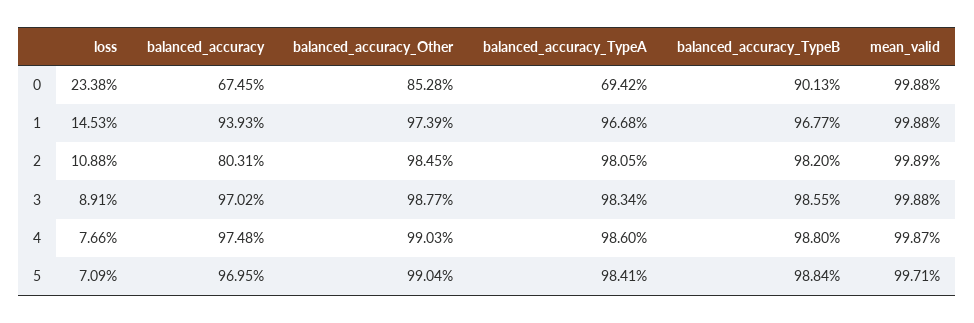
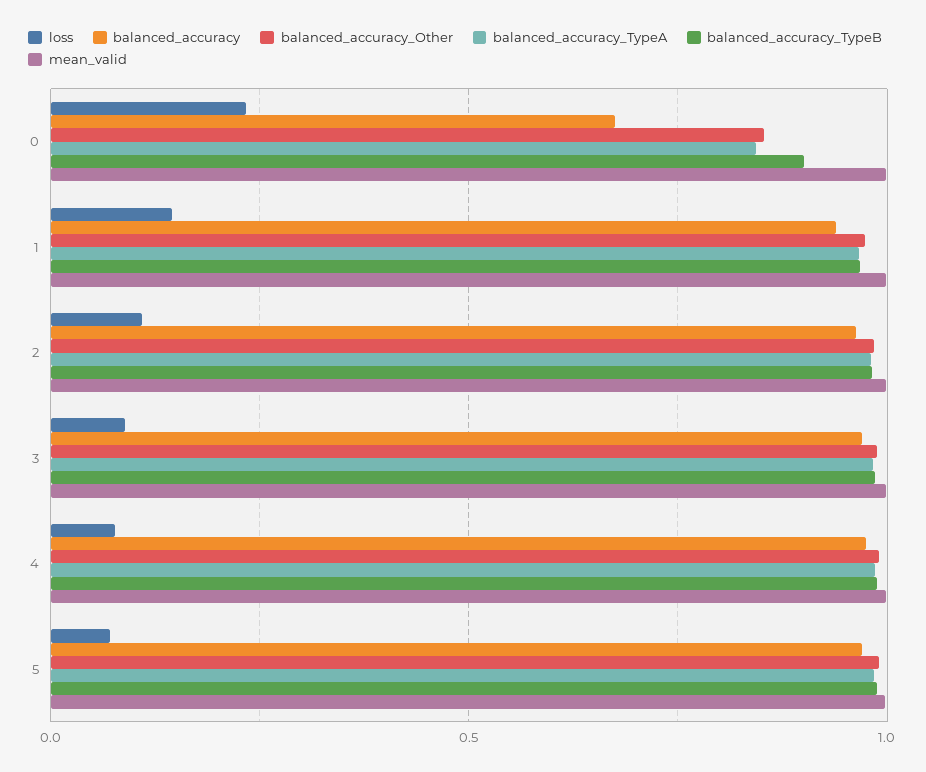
  {
    "loss": {
      "0": 0.2338,
      "1": 0.1453,
      "2": 0.1088,
      "3": 0.0891,
      "4": 0.0766,
      "5": 0.0709
    },
    "balanced_accuracy": {
      "0": 0.6745,
      "1": 0.9393,
-     "2": 0.8031,
+     "2": 0.95,
      "3": 0.9702,
      "4": 0.9748,
      "5": 0.9695
    },
    "balanced_accuracy_Other": {
      "0": 0.8528,
      "1": 0.9739,
      "2": 0.9845,
      "3": 0.9877,
      "4": 0.9903,
      "5": 0.9904
    },
    "balanced_accuracy_TypeA": {
-     "0": 0.6942,
+     "0": 0.85,
      "1": 0.9668,
      "2": 0.9805,
      "3": 0.9834,
      "4": 0.986,
      "5": 0.9841
    },
    "balanced_accuracy_TypeB": {
      "0": 0.9013,
      "1": 0.9677,
      "2": 0.982,
      "3": 0.9855,
      "4": 0.988,
      "5": 0.9884
    },
    "mean_valid": {
      "0": 0.9988,
      "1": 0.9988,
      "2": 0.9989,
      "3": 0.9988,
      "4": 0.9987,
      "5": 0.9971
    }
  }

